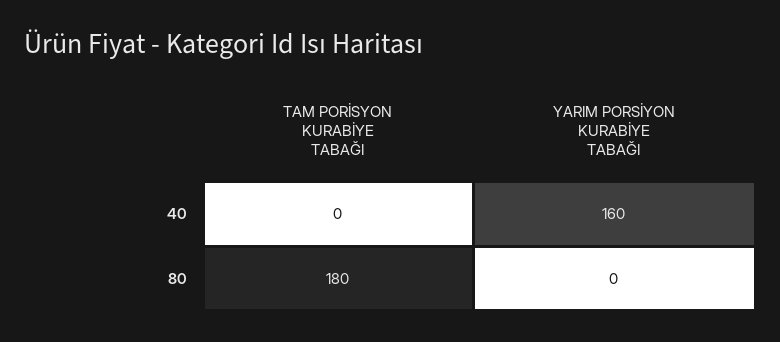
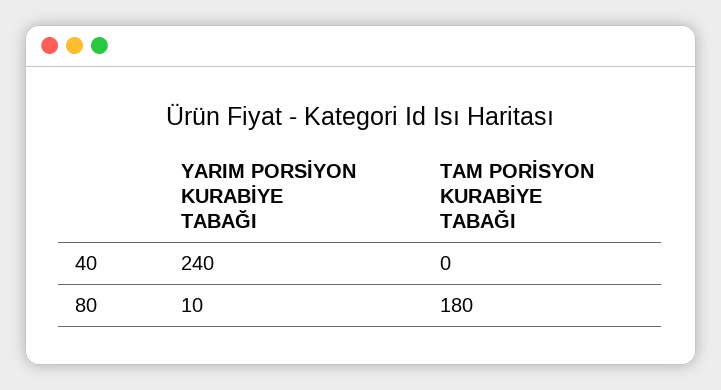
  {
    "TAM PORİSYON KURABİYE TABAĞI": {
      "40": 0,
      "80": 180
    },
    "YARIM PORSİYON KURABİYE TABAĞI": {
-     "40": 160,
+     "40": 240,
-     "80": 0
+     "80": 10
    }
  }

